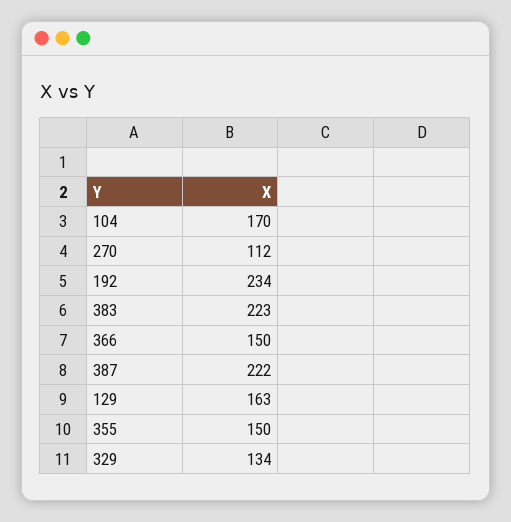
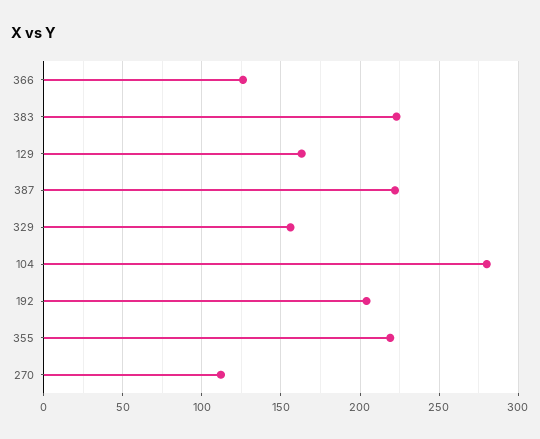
  {
-   "104": 170,
+   "104": 280,
    "270": 112,
-   "192": 234,
+   "192": 205,
    "383": 223,
-   "366": 150,
+   "366": 125,
    "387": 222,
    "129": 163,
-   "355": 150,
+   "355": 220,
-   "329": 134
+   "329": 155
  }

